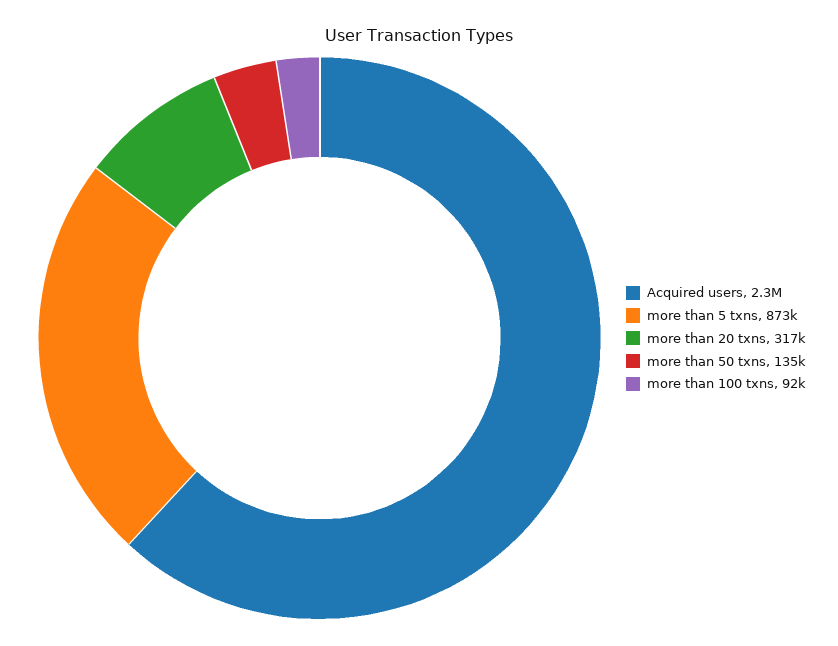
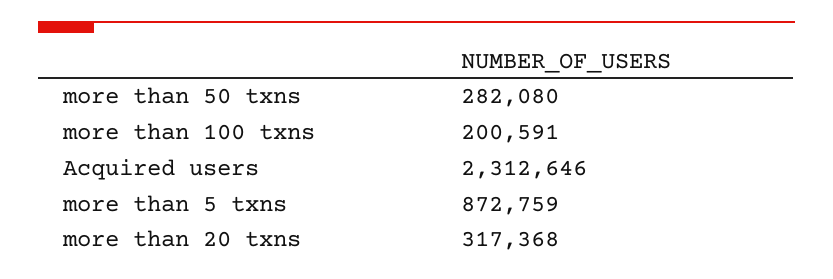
  {
    "Acquired users": 2312646,
    "more than 5 txns": 872759,
    "more than 20 txns": 317368,
-   "more than 50 txns": 135000,
+   "more than 50 txns": 282080,
-   "more than 100 txns": 92000
+   "more than 100 txns": 200591
  }

